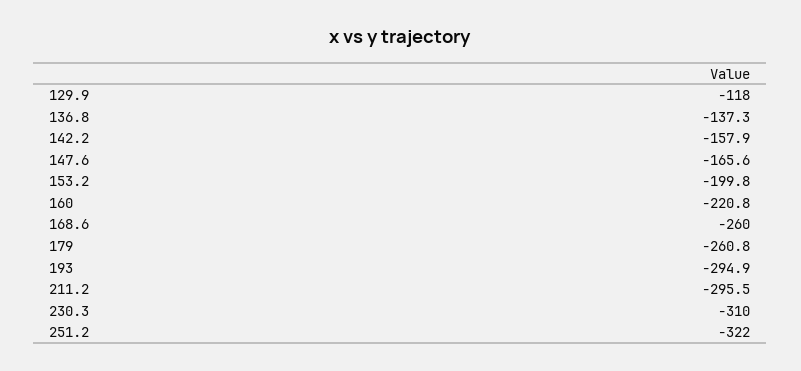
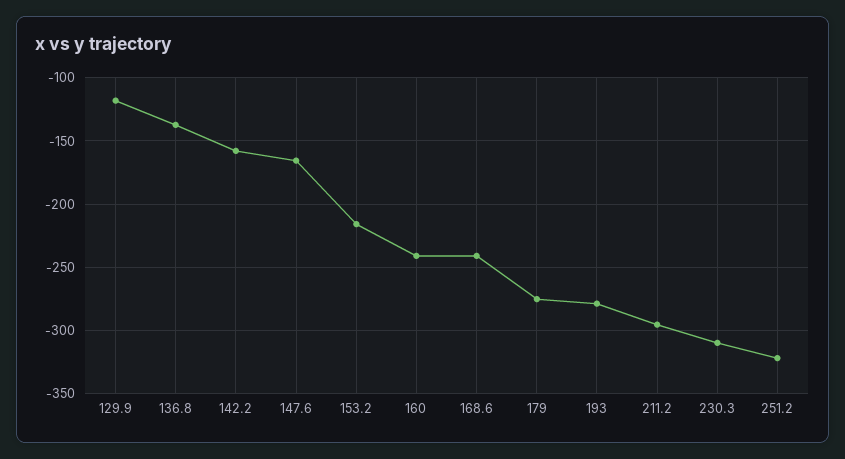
  {
    "129.9": -118,
    "136.8": -137.3,
    "142.2": -157.9,
    "147.6": -165.6,
-   "153.2": -199.8,
+   "153.2": -215,
-   "160": -220.8,
+   "160": -240,
-   "168.6": -260,
+   "168.6": -240,
-   "179": -260.8,
+   "179": -275,
-   "193": -294.9,
+   "193": -280,
    "211.2": -295.5,
    "230.3": -310,
    "251.2": -322
  }

